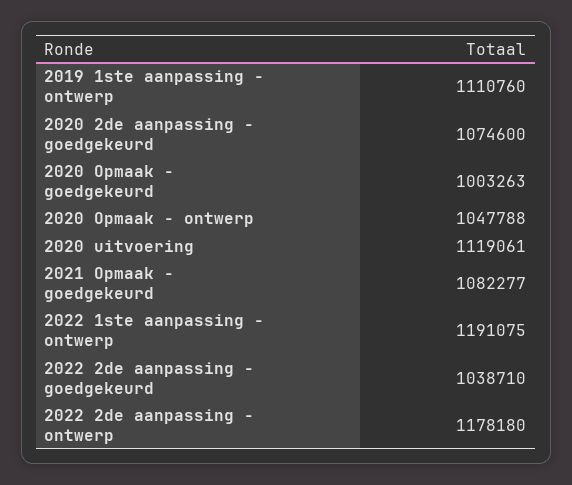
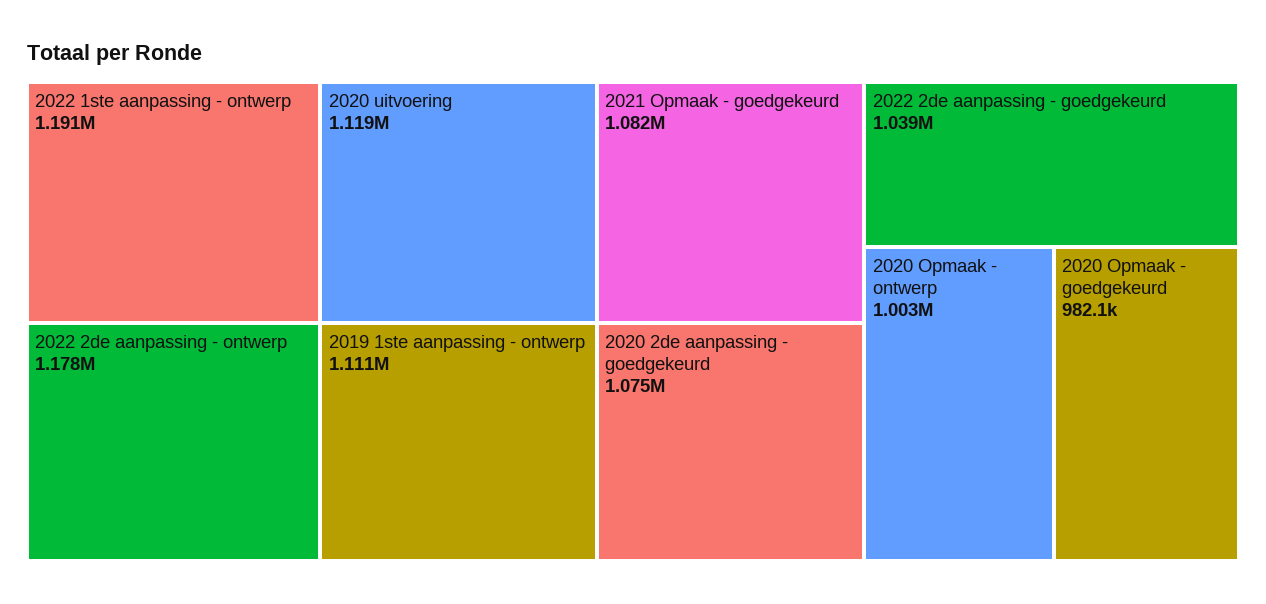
  {
    "2019 1ste aanpassing - ontwerp": 1110760,
    "2020 2de aanpassing - goedgekeurd": 1074600,
-   "2020 Opmaak - goedgekeurd": 1003263,
+   "2020 Opmaak - goedgekeurd": 982100,
-   "2020 Opmaak - ontwerp": 1047788,
+   "2020 Opmaak - ontwerp": 1003000,
    "2020 uitvoering": 1119061,
    "2021 Opmaak - goedgekeurd": 1082277,
    "2022 1ste aanpassing - ontwerp": 1191075,
    "2022 2de aanpassing - goedgekeurd": 1038710,
    "2022 2de aanpassing - ontwerp": 1178180
  }

